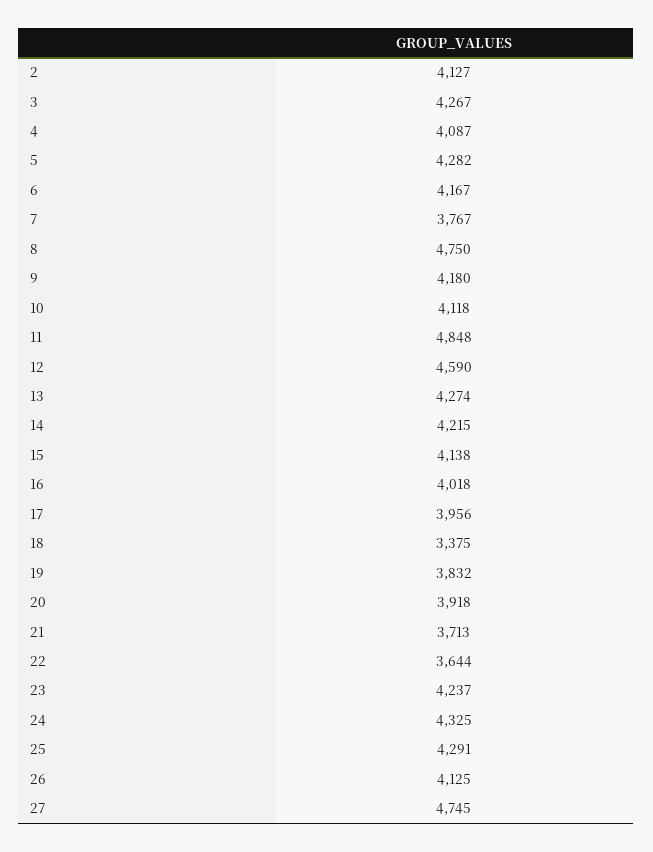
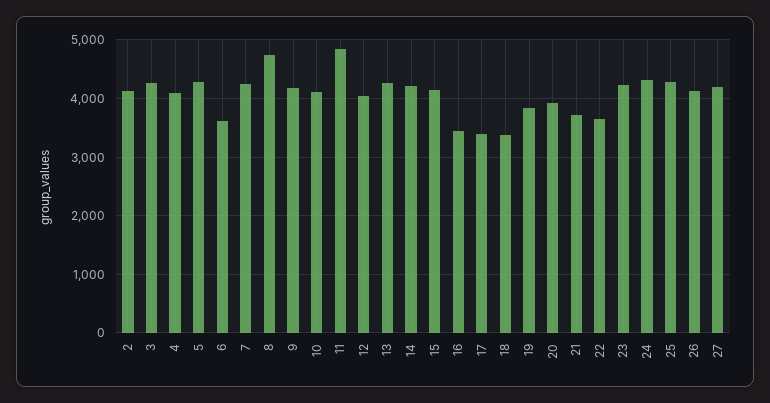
  {
    "2": 4127,
    "3": 4267,
    "4": 4087,
    "5": 4282,
-   "6": 4167,
+   "6": 3600,
-   "7": 3767,
+   "7": 4200,
    "8": 4750,
    "9": 4180,
    "10": 4118,
    "11": 4848,
-   "12": 4590,
+   "12": 4000,
    "13": 4274,
    "14": 4215,
    "15": 4138,
-   "16": 4018,
+   "16": 3400,
-   "17": 3956,
+   "17": 3400,
    "18": 3375,
    "19": 3832,
    "20": 3918,
    "21": 3713,
    "22": 3644,
    "23": 4237,
    "24": 4325,
    "25": 4291,
    "26": 4125,
-   "27": 4745
+   "27": 4200
  }

